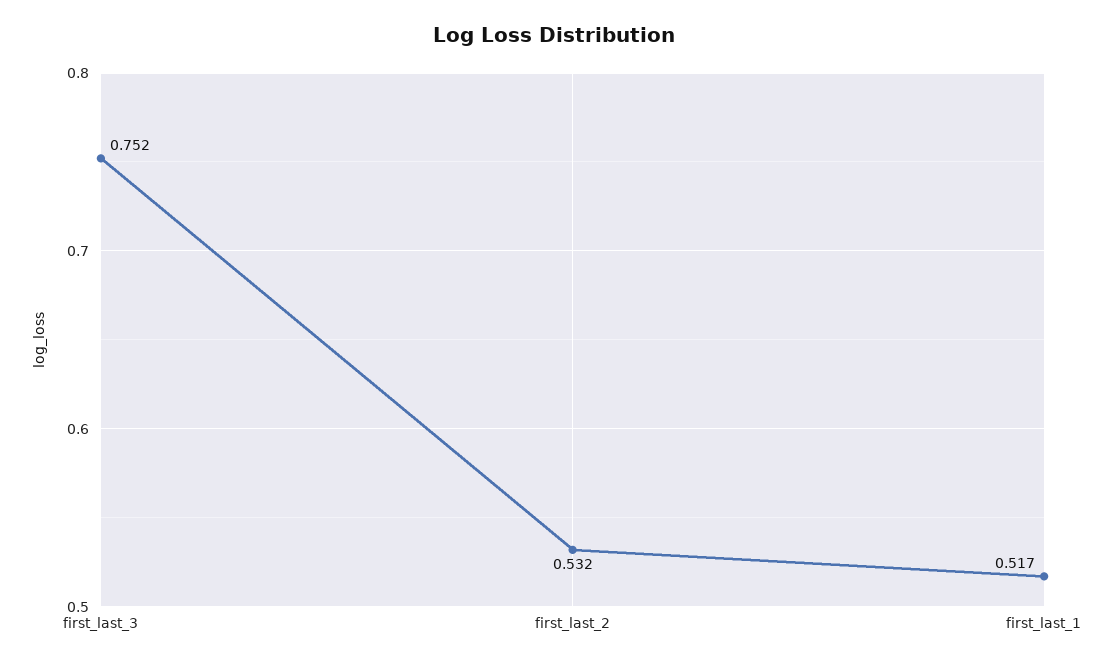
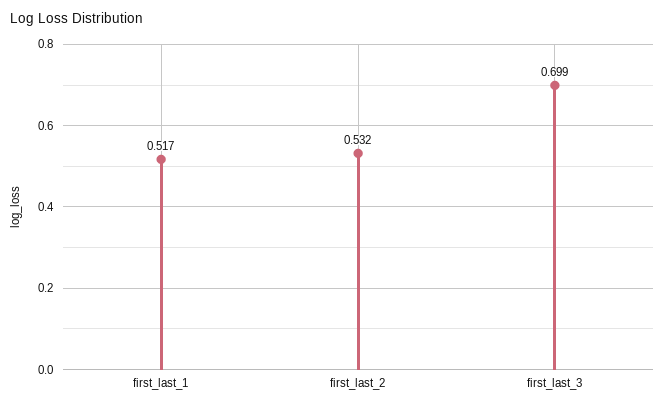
  {
-   "first_last_3": 0.752,
+   "first_last_3": 0.699,
    "first_last_2": 0.532,
    "first_last_1": 0.517
  }

